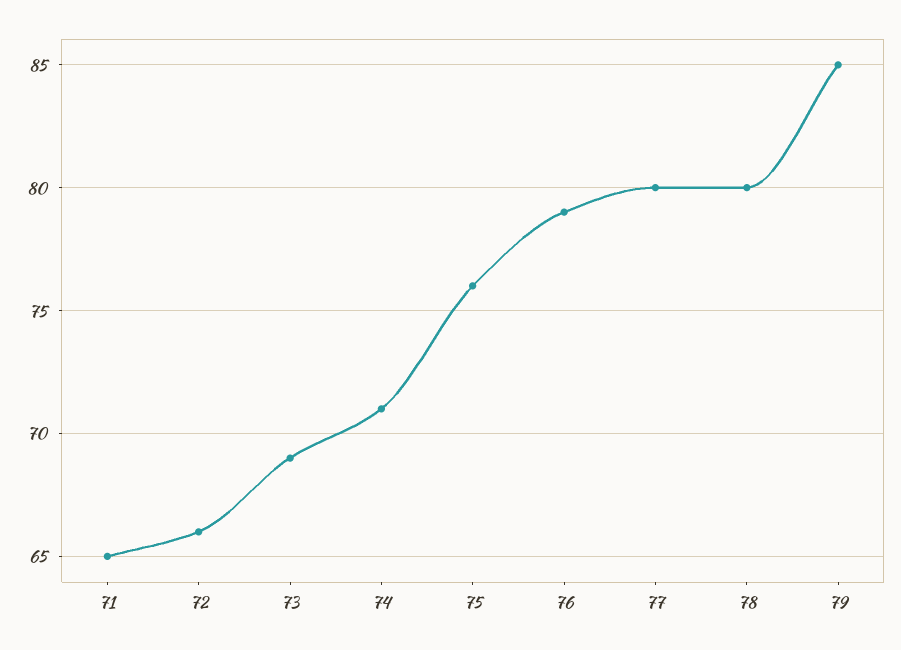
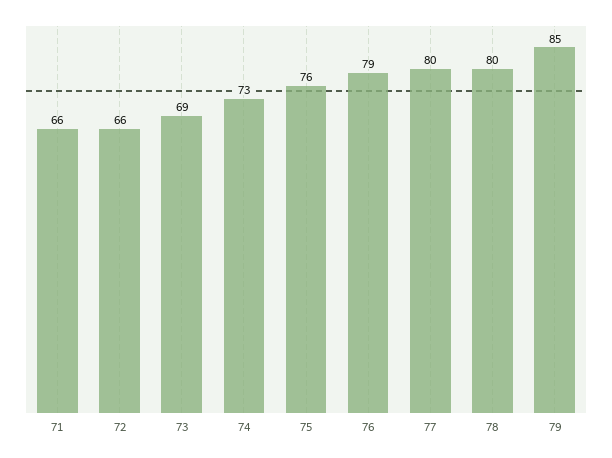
  {
-   "71": 65,
+   "71": 66,
    "72": 66,
    "73": 69,
-   "74": 71,
+   "74": 73,
    "75": 76,
    "76": 79,
    "77": 80,
    "78": 80,
    "79": 85
  }

